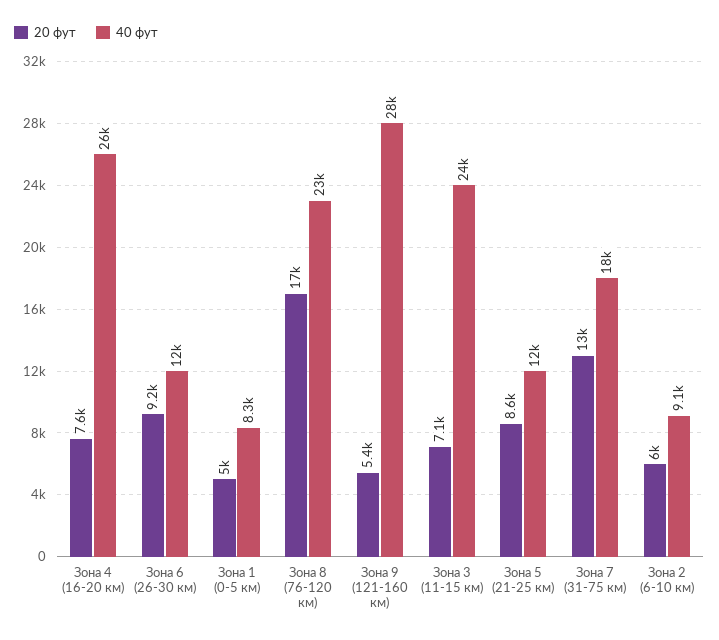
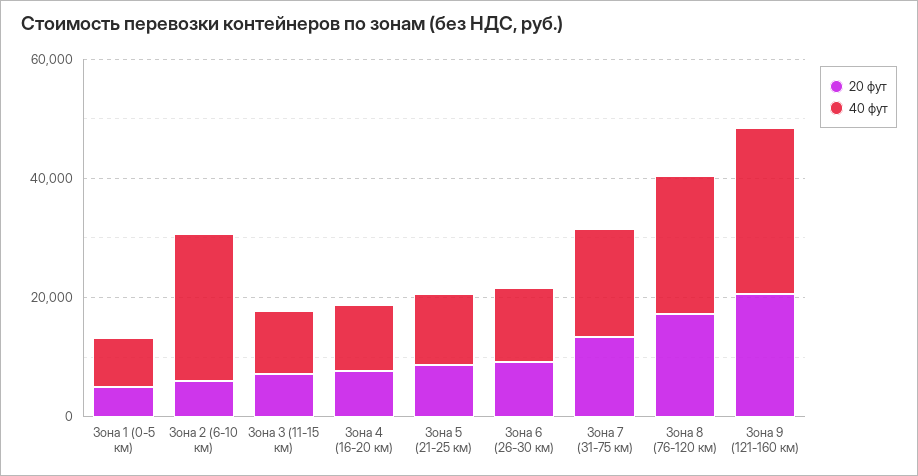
  {
    "20 фут": {
      "Зона 4 (16-20 км)": 7600,
      "Зона 6 (26-30 км)": 9200,
      "Зона 1 (0-5 км)": 5000,
      "Зона 8 (76-120 км)": 17000,
-     "Зона 9 (121-160 км)": 5400,
+     "Зона 9 (121-160 км)": 20000,
      "Зона 3 (11-15 км)": 7100,
      "Зона 5 (21-25 км)": 8600,
      "Зона 7 (31-75 км)": 13000,
      "Зона 2 (6-10 км)": 6000
    },
    "40 фут": {
-     "Зона 4 (16-20 км)": 26000,
+     "Зона 4 (16-20 км)": 10000,
      "Зона 6 (26-30 км)": 12000,
      "Зона 1 (0-5 км)": 8300,
      "Зона 8 (76-120 км)": 23000,
      "Зона 9 (121-160 км)": 28000,
-     "Зона 3 (11-15 км)": 24000,
+     "Зона 3 (11-15 км)": 10000,
      "Зона 5 (21-25 км)": 12000,
      "Зона 7 (31-75 км)": 18000,
-     "Зона 2 (6-10 км)": 9100
+     "Зона 2 (6-10 км)": 25000
    }
  }

